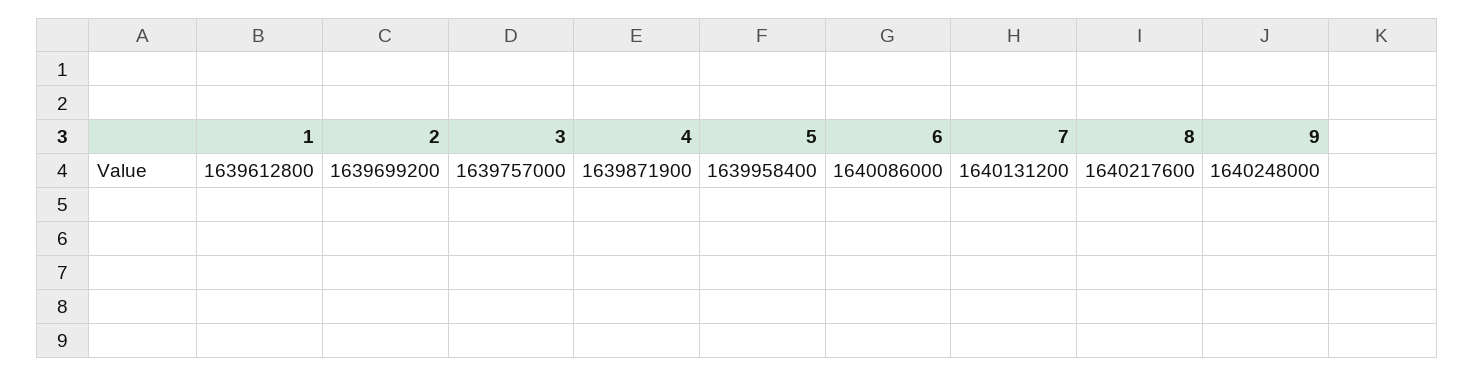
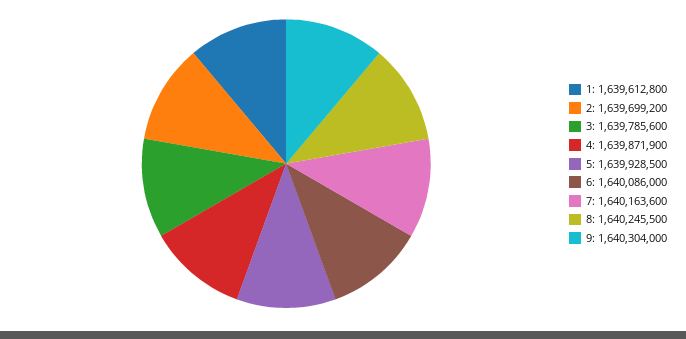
  {
    "1": 1639612800,
    "2": 1639699200,
-   "3": 1639757000,
+   "3": 1639785600,
    "4": 1639871900,
-   "5": 1639958400,
+   "5": 1639928500,
    "6": 1640086000,
-   "7": 1640131200,
+   "7": 1640163600,
-   "8": 1640217600,
+   "8": 1640245500,
-   "9": 1640248000
+   "9": 1640304000
  }

